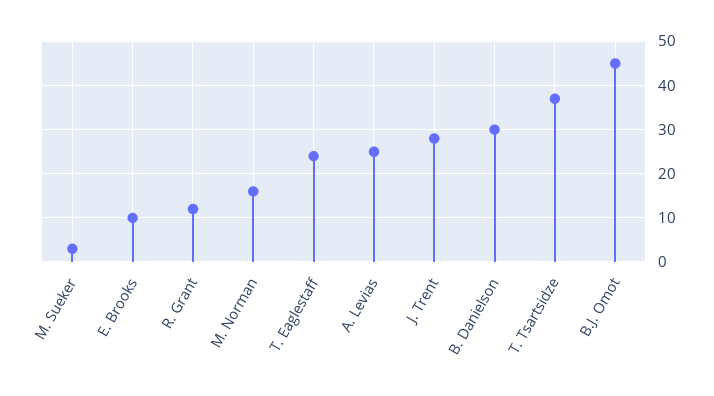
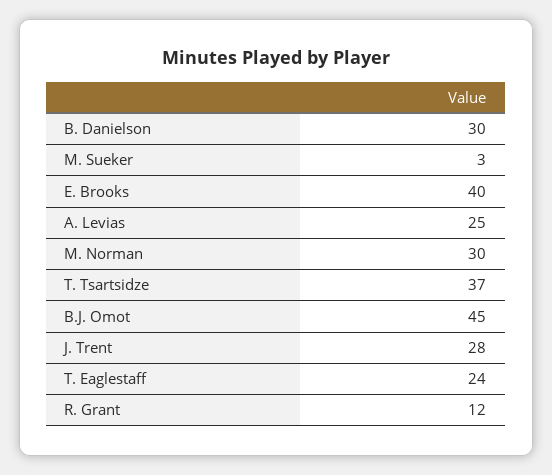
  {
    "M. Sueker": 3,
-   "E. Brooks": 10,
+   "E. Brooks": 40,
    "R. Grant": 12,
-   "M. Norman": 15,
+   "M. Norman": 30,
    "T. Eaglestaff": 24,
    "A. Levias": 25,
    "J. Trent": 28,
    "B. Danielson": 30,
    "T. Tsartsidze": 37,
    "B.J. Omot": 45
  }

